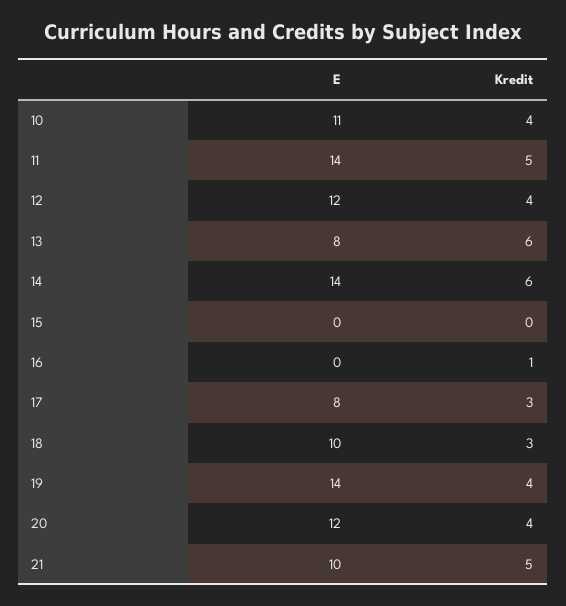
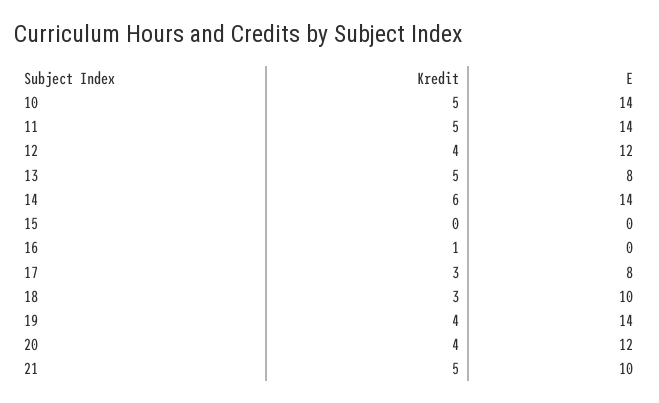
  {
    "E": {
-     "10": 11,
+     "10": 14,
      "11": 14,
      "12": 12,
      "13": 8,
      "14": 14,
      "15": 0,
      "16": 0,
      "17": 8,
      "18": 10,
      "19": 14,
      "20": 12,
      "21": 10
    },
    "Kredit": {
-     "10": 4,
+     "10": 5,
      "11": 5,
      "12": 4,
-     "13": 6,
+     "13": 5,
      "14": 6,
      "15": 0,
      "16": 1,
      "17": 3,
      "18": 3,
      "19": 4,
      "20": 4,
      "21": 5
    }
  }

